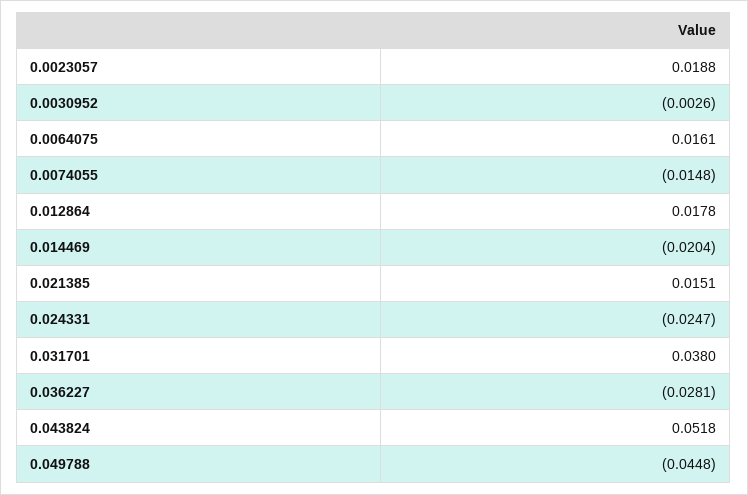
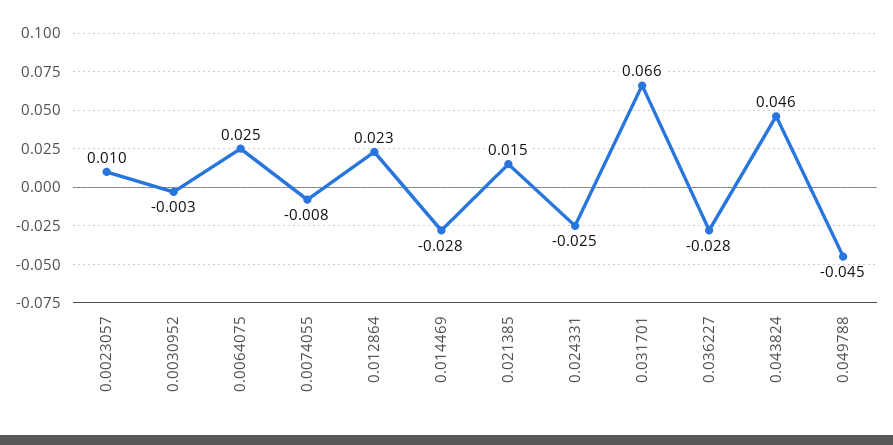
  {
-   "0.0023057": 0.0188,
+   "0.0023057": 0.01,
    "0.0030952": -0.0026,
-   "0.0064075": 0.0161,
+   "0.0064075": 0.025,
-   "0.0074055": -0.0148,
+   "0.0074055": -0.008,
-   "0.012864": 0.0178,
+   "0.012864": 0.023,
-   "0.014469": -0.0204,
+   "0.014469": -0.028,
    "0.021385": 0.0151,
    "0.024331": -0.0247,
-   "0.031701": 0.038,
+   "0.031701": 0.066,
    "0.036227": -0.0281,
-   "0.043824": 0.0518,
+   "0.043824": 0.046,
    "0.049788": -0.0448
  }

